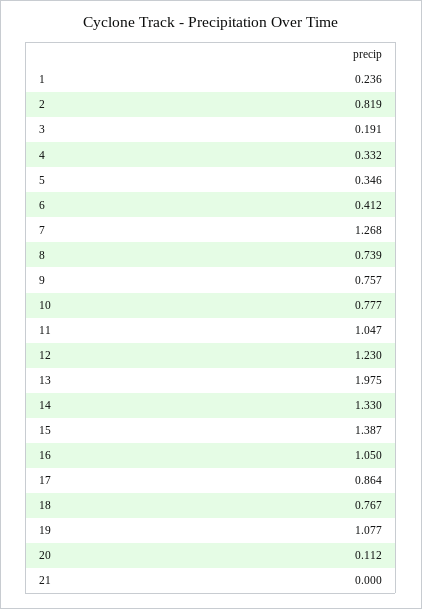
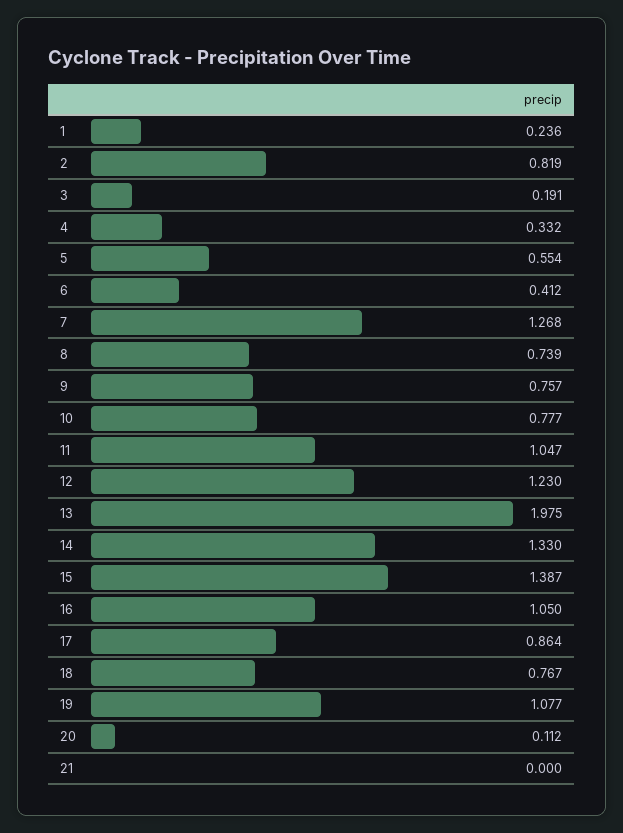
  {
    "1": 0.236,
    "2": 0.819,
    "3": 0.191,
    "4": 0.332,
-   "5": 0.346,
+   "5": 0.554,
    "6": 0.412,
    "7": 1.268,
    "8": 0.739,
    "9": 0.757,
    "10": 0.777,
    "11": 1.047,
    "12": 1.23,
    "13": 1.975,
    "14": 1.33,
    "15": 1.387,
    "16": 1.05,
    "17": 0.864,
    "18": 0.767,
    "19": 1.077,
    "20": 0.112,
    "21": 0
  }

